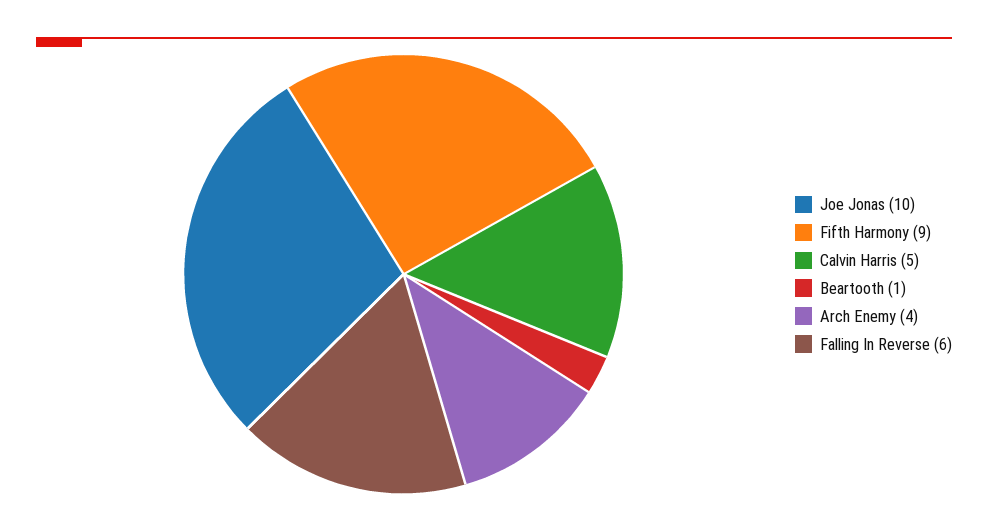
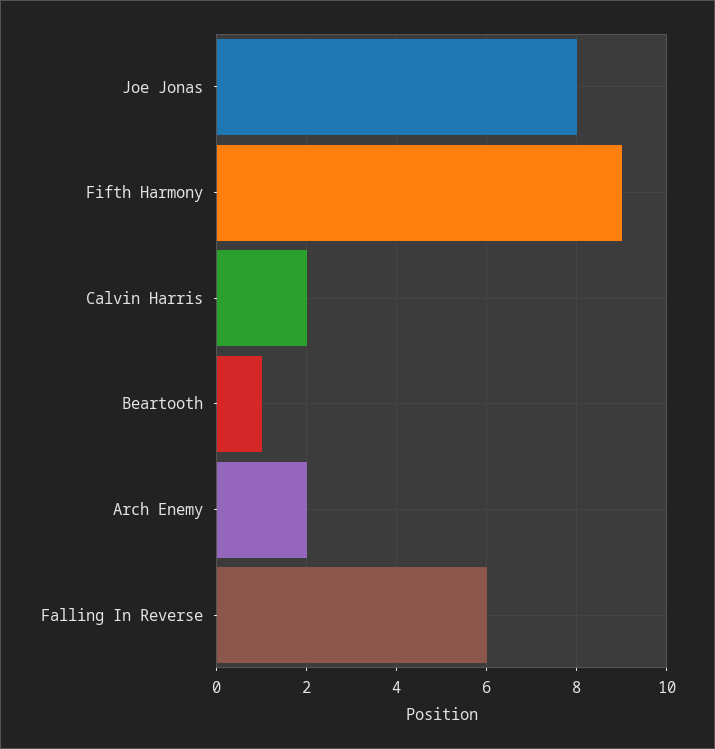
  {
-   "Joe Jonas": 10,
+   "Joe Jonas": 8,
    "Fifth Harmony": 9,
-   "Calvin Harris": 5,
+   "Calvin Harris": 2,
    "Beartooth": 1,
-   "Arch Enemy": 4,
+   "Arch Enemy": 2,
    "Falling In Reverse": 6
  }

